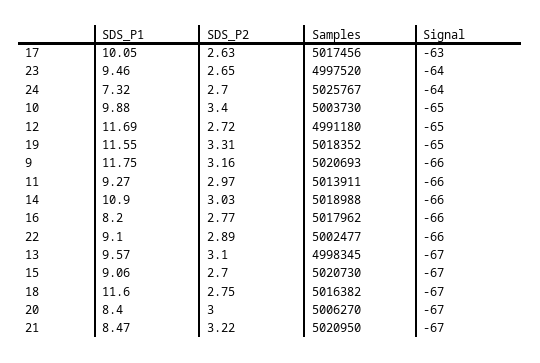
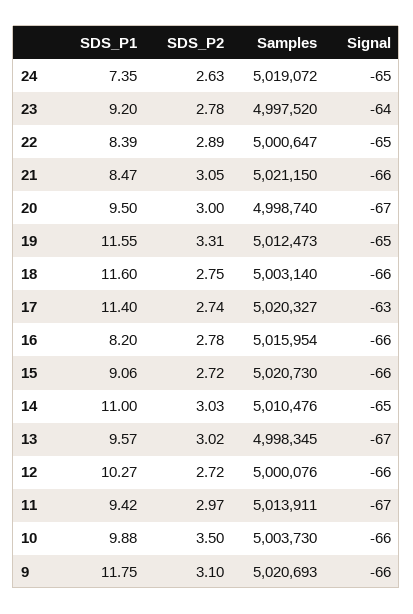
  {
    "SDS_P1": {
-     "17": 10.05,
+     "17": 11.4,
-     "23": 9.46,
+     "23": 9.2,
-     "24": 7.32,
+     "24": 7.35,
      "10": 9.88,
-     "12": 11.69,
+     "12": 10.27,
      "19": 11.55,
      "9": 11.75,
-     "11": 9.27,
+     "11": 9.42,
-     "14": 10.9,
+     "14": 11,
      "16": 8.2,
-     "22": 9.1,
+     "22": 8.39,
      "13": 9.57,
      "15": 9.06,
      "18": 11.6,
-     "20": 8.4,
+     "20": 9.5,
      "21": 8.47
    },
    "SDS_P2": {
-     "17": 2.63,
+     "17": 2.74,
-     "23": 2.65,
+     "23": 2.78,
-     "24": 2.7,
+     "24": 2.63,
-     "10": 3.4,
+     "10": 3.5,
      "12": 2.72,
      "19": 3.31,
-     "9": 3.16,
+     "9": 3.1,
      "11": 2.97,
      "14": 3.03,
-     "16": 2.77,
+     "16": 2.78,
      "22": 2.89,
-     "13": 3.1,
+     "13": 3.02,
-     "15": 2.7,
+     "15": 2.72,
      "18": 2.75,
      "20": 3,
-     "21": 3.22
+     "21": 3.05
    },
    "Samples": {
-     "17": 5017456,
+     "17": 5020327,
      "23": 4997520,
-     "24": 5025767,
+     "24": 5019072,
      "10": 5003730,
-     "12": 4991180,
+     "12": 5000076,
-     "19": 5018352,
+     "19": 5012473,
      "9": 5020693,
      "11": 5013911,
-     "14": 5018988,
+     "14": 5010476,
-     "16": 5017962,
+     "16": 5015954,
-     "22": 5002477,
+     "22": 5000647,
      "13": 4998345,
      "15": 5020730,
-     "18": 5016382,
+     "18": 5003140,
-     "20": 5006270,
+     "20": 4998740,
-     "21": 5020950
+     "21": 5021150
    },
    "Signal": {
      "17": -63,
      "23": -64,
-     "24": -64,
+     "24": -65,
-     "10": -65,
+     "10": -66,
-     "12": -65,
+     "12": -66,
      "19": -65,
      "9": -66,
-     "11": -66,
+     "11": -67,
-     "14": -66,
+     "14": -65,
      "16": -66,
-     "22": -66,
+     "22": -65,
      "13": -67,
-     "15": -67,
+     "15": -66,
-     "18": -67,
+     "18": -66,
      "20": -67,
-     "21": -67
+     "21": -66
    }
  }

